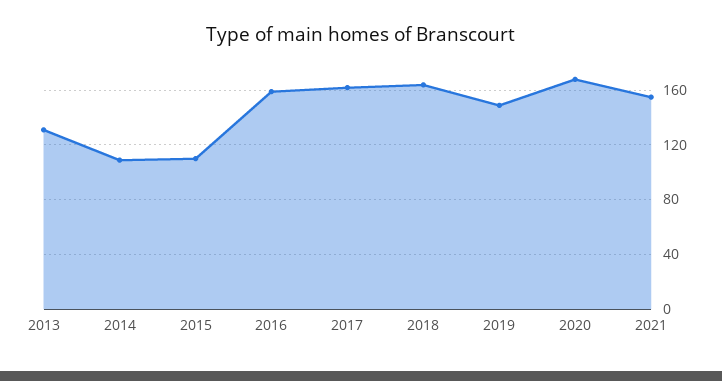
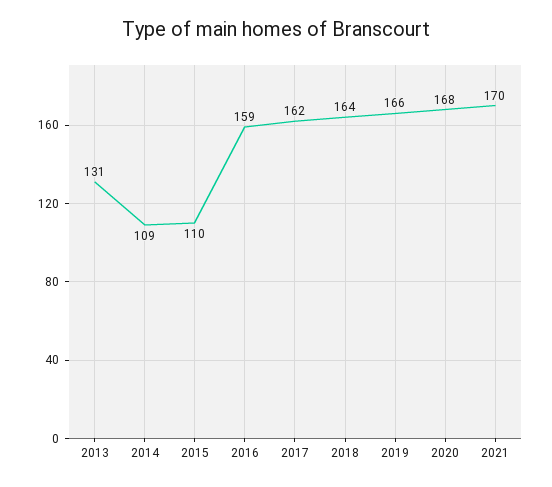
  {
    "2013": 131,
    "2014": 109,
    "2015": 110,
    "2016": 159,
    "2017": 162,
    "2018": 164,
-   "2019": 150,
+   "2019": 166,
    "2020": 168,
-   "2021": 155
+   "2021": 170
  }

